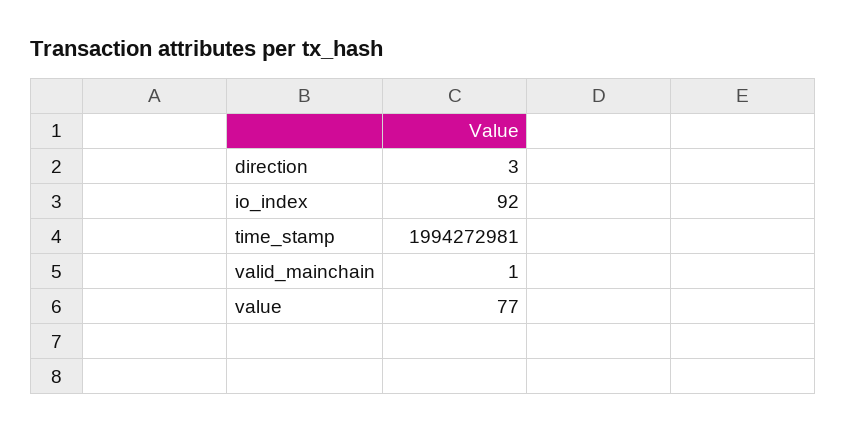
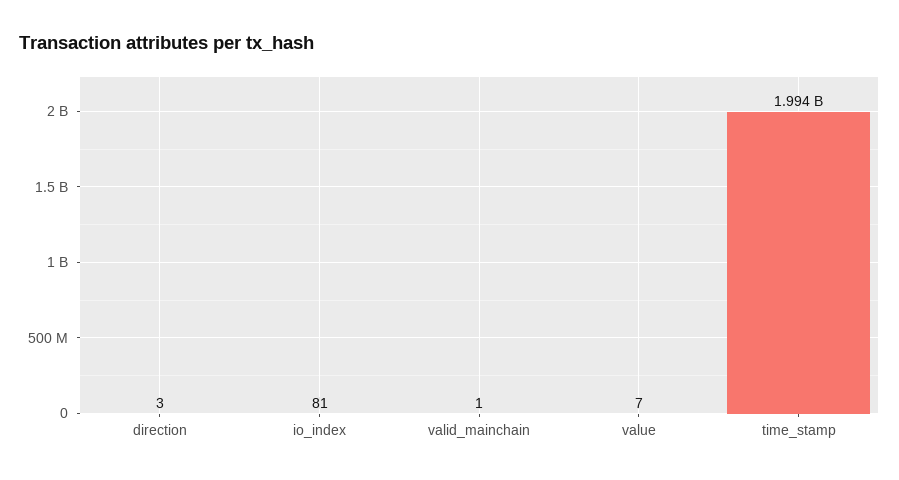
  {
    "direction": 3,
-   "io_index": 92,
+   "io_index": 81,
    "time_stamp": 1994272981,
    "valid_mainchain": 1,
-   "value": 77
+   "value": 7
  }

